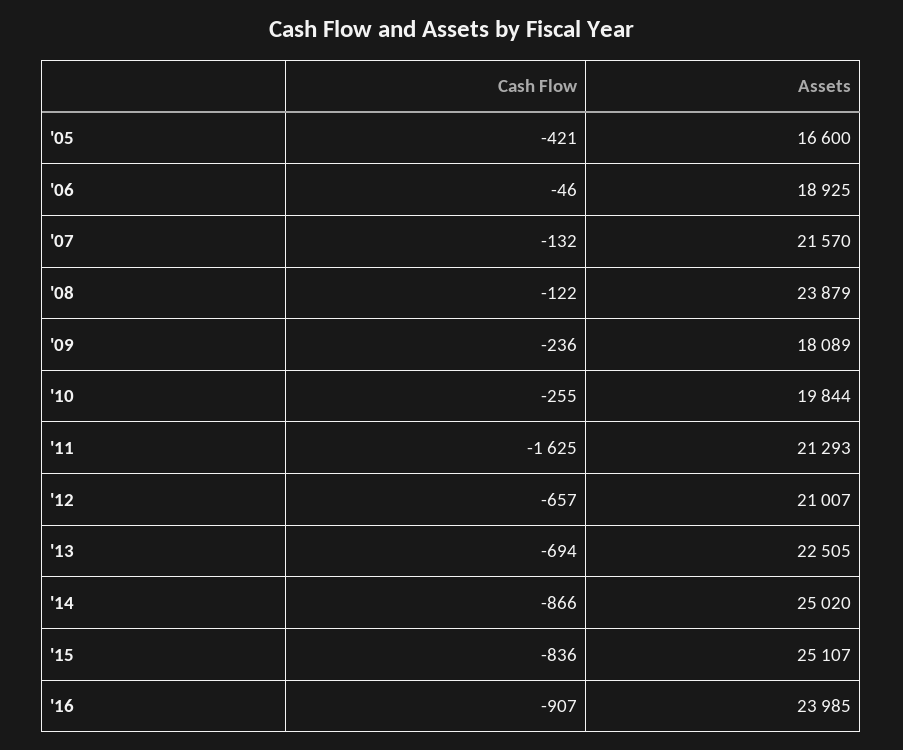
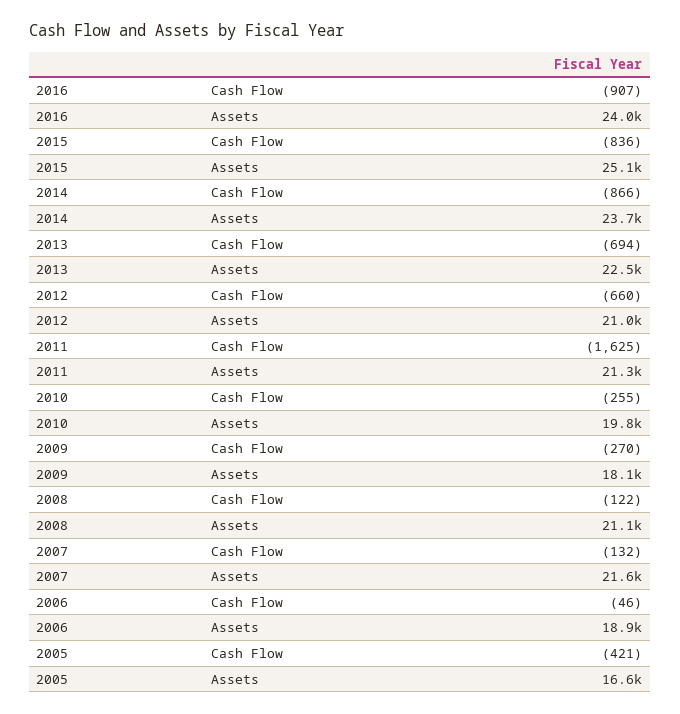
  {
    "Cash Flow": {
      "'05": -421,
      "'06": -46,
      "'07": -132,
      "'08": -122,
-     "'09": -236,
+     "'09": -270,
      "'10": -255,
      "'11": -1625,
-     "'12": -657,
+     "'12": -660,
      "'13": -694,
      "'14": -866,
      "'15": -836,
      "'16": -907
    },
    "Assets": {
      "'05": 16600,
      "'06": 18925,
      "'07": 21570,
-     "'08": 23879,
+     "'08": 21100,
      "'09": 18089,
      "'10": 19844,
      "'11": 21293,
      "'12": 21007,
      "'13": 22505,
-     "'14": 25020,
+     "'14": 23700,
      "'15": 25107,
      "'16": 23985
    }
  }

